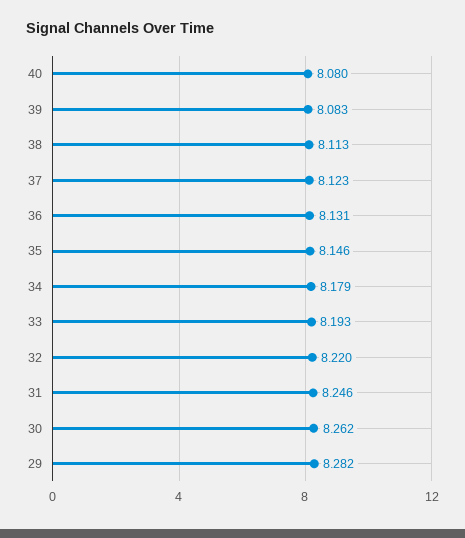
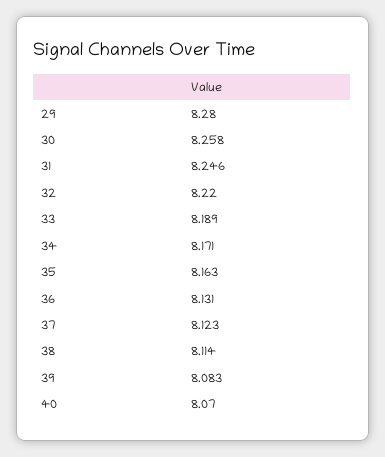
  {
-   "40": 8.08,
+   "40": 8.07,
    "39": 8.083,
-   "38": 8.113,
+   "38": 8.114,
    "37": 8.123,
    "36": 8.131,
-   "35": 8.146,
+   "35": 8.163,
-   "34": 8.179,
+   "34": 8.171,
-   "33": 8.193,
+   "33": 8.189,
    "32": 8.22,
    "31": 8.246,
-   "30": 8.262,
+   "30": 8.258,
-   "29": 8.282
+   "29": 8.28
  }

